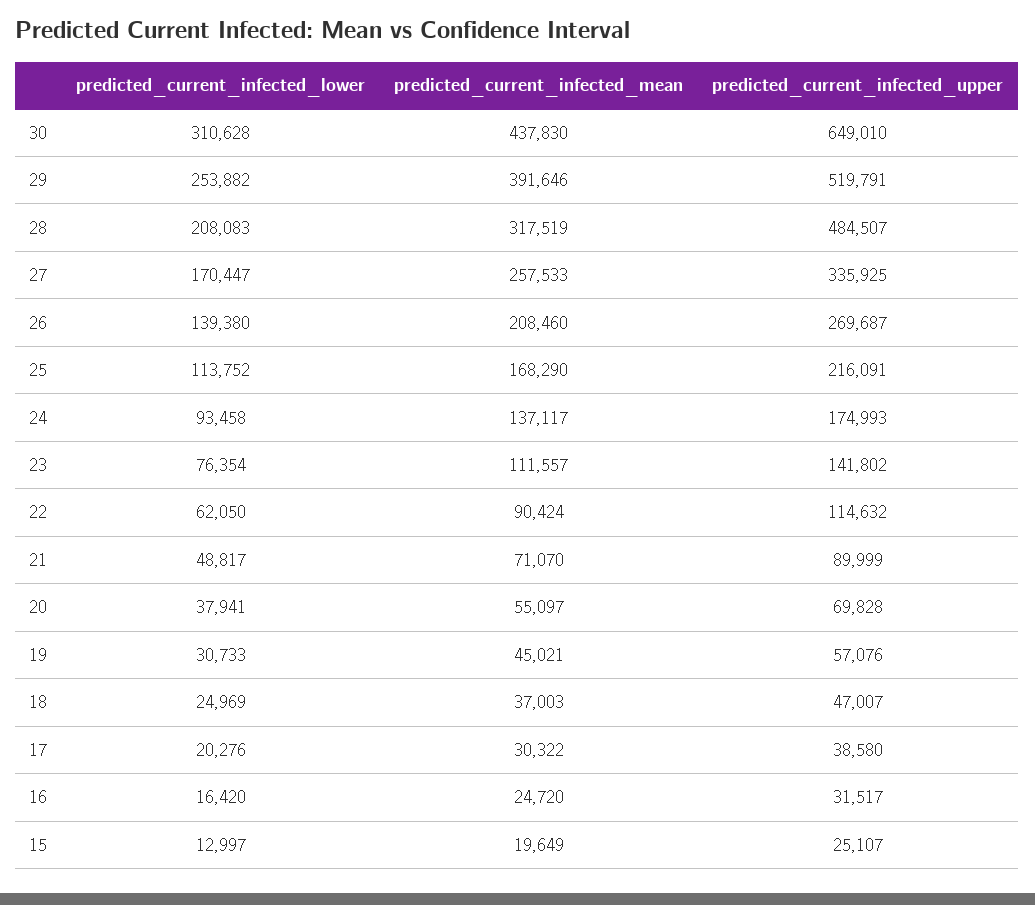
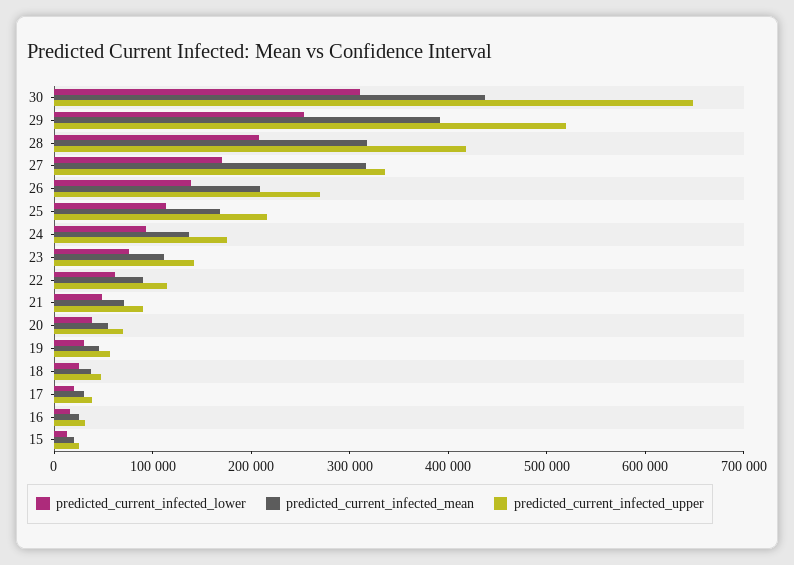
  {
    "predicted_current_infected_lower": {
      "30": 310628,
      "29": 253882,
      "28": 208083,
      "27": 170447,
      "26": 139380,
      "25": 113752,
      "24": 93458,
      "23": 76354,
      "22": 62050,
      "21": 48817,
      "20": 37941,
      "19": 30733,
      "18": 24969,
      "17": 20276,
      "16": 16420,
      "15": 12997
    },
    "predicted_current_infected_mean": {
      "30": 437830,
      "29": 391646,
      "28": 317519,
-     "27": 257533,
+     "27": 320000,
      "26": 208460,
      "25": 168290,
      "24": 137117,
      "23": 111557,
      "22": 90424,
      "21": 71070,
      "20": 55097,
      "19": 45021,
      "18": 37003,
      "17": 30322,
      "16": 24720,
      "15": 19649
    },
    "predicted_current_infected_upper": {
      "30": 649010,
      "29": 519791,
-     "28": 484507,
+     "28": 420000,
      "27": 335925,
      "26": 269687,
      "25": 216091,
      "24": 174993,
      "23": 141802,
      "22": 114632,
      "21": 89999,
      "20": 69828,
      "19": 57076,
      "18": 47007,
      "17": 38580,
      "16": 31517,
      "15": 25107
    }
  }

